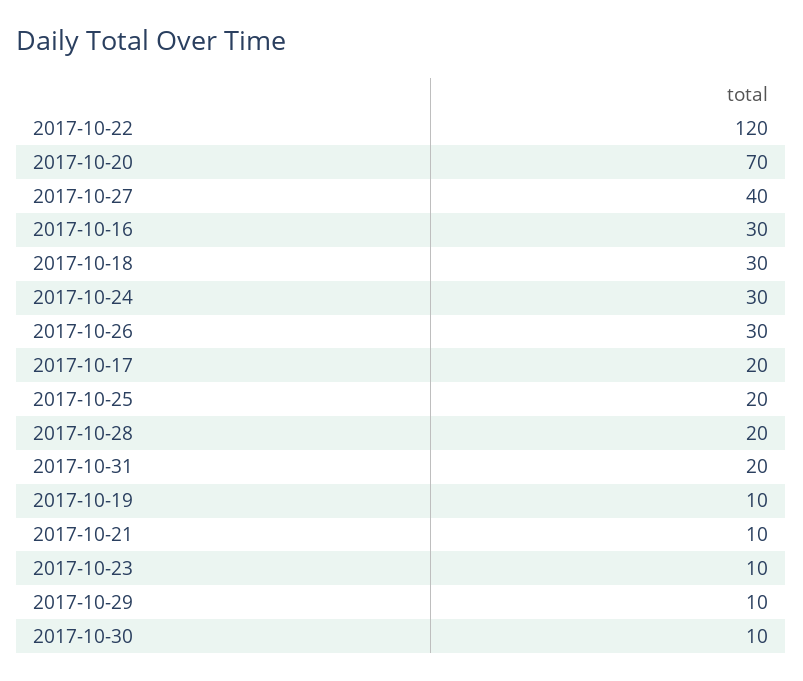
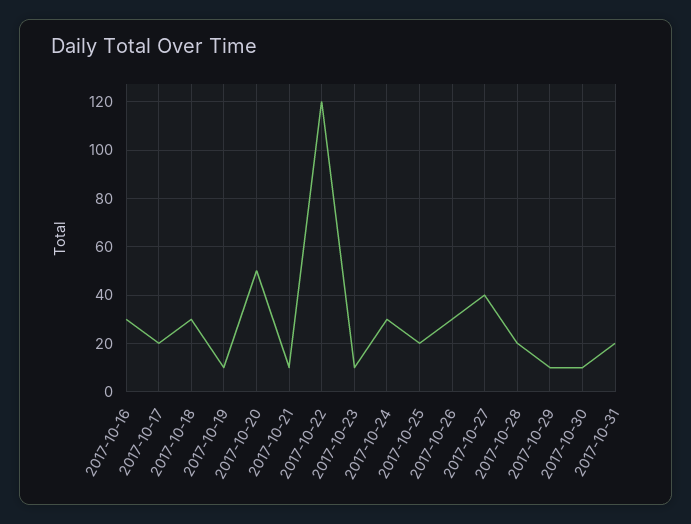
  {
    "2017-10-22": 120,
-   "2017-10-20": 70,
+   "2017-10-20": 50,
    "2017-10-27": 40,
    "2017-10-16": 30,
    "2017-10-18": 30,
    "2017-10-24": 30,
    "2017-10-26": 30,
    "2017-10-17": 20,
    "2017-10-25": 20,
    "2017-10-28": 20,
    "2017-10-31": 20,
    "2017-10-19": 10,
    "2017-10-21": 10,
    "2017-10-23": 10,
    "2017-10-29": 10,
    "2017-10-30": 10
  }

